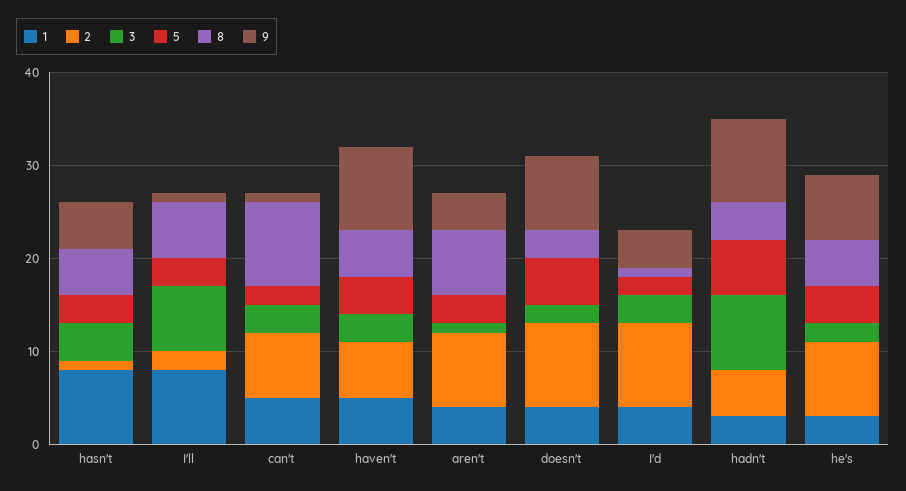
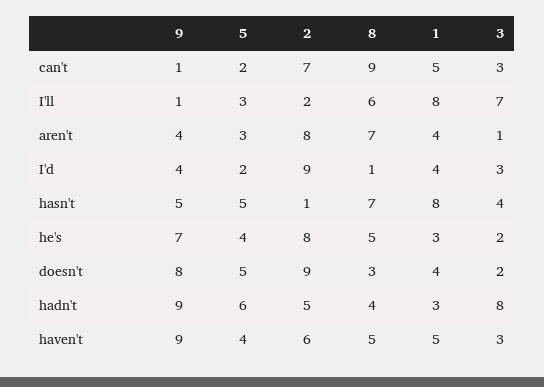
  {
    "1": {
      "hasn't": 8,
      "I'll": 8,
      "can't": 5,
      "haven't": 5,
      "aren't": 4,
      "doesn't": 4,
      "I'd": 4,
      "hadn't": 3,
      "he's": 3
    },
    "2": {
      "hasn't": 1,
      "I'll": 2,
      "can't": 7,
      "haven't": 6,
      "aren't": 8,
      "doesn't": 9,
      "I'd": 9,
      "hadn't": 5,
      "he's": 8
    },
    "3": {
      "hasn't": 4,
      "I'll": 7,
      "can't": 3,
      "haven't": 3,
      "aren't": 1,
      "doesn't": 2,
      "I'd": 3,
      "hadn't": 8,
      "he's": 2
    },
    "5": {
-     "hasn't": 3,
+     "hasn't": 5,
      "I'll": 3,
      "can't": 2,
      "haven't": 4,
      "aren't": 3,
      "doesn't": 5,
      "I'd": 2,
      "hadn't": 6,
      "he's": 4
    },
    "8": {
-     "hasn't": 5,
+     "hasn't": 7,
      "I'll": 6,
      "can't": 9,
      "haven't": 5,
      "aren't": 7,
      "doesn't": 3,
      "I'd": 1,
      "hadn't": 4,
      "he's": 5
    },
    "9": {
      "hasn't": 5,
      "I'll": 1,
      "can't": 1,
      "haven't": 9,
      "aren't": 4,
      "doesn't": 8,
      "I'd": 4,
      "hadn't": 9,
      "he's": 7
    }
  }

